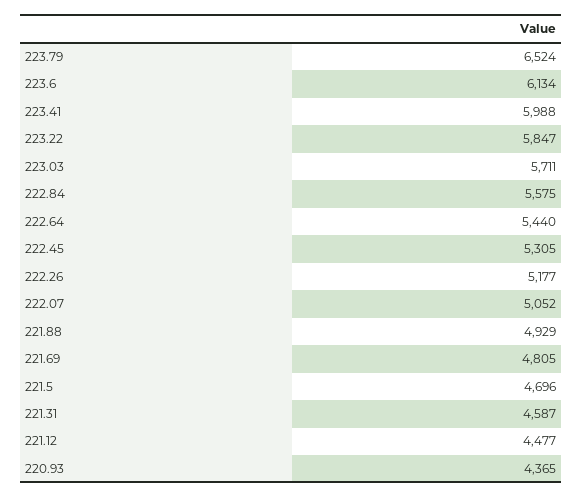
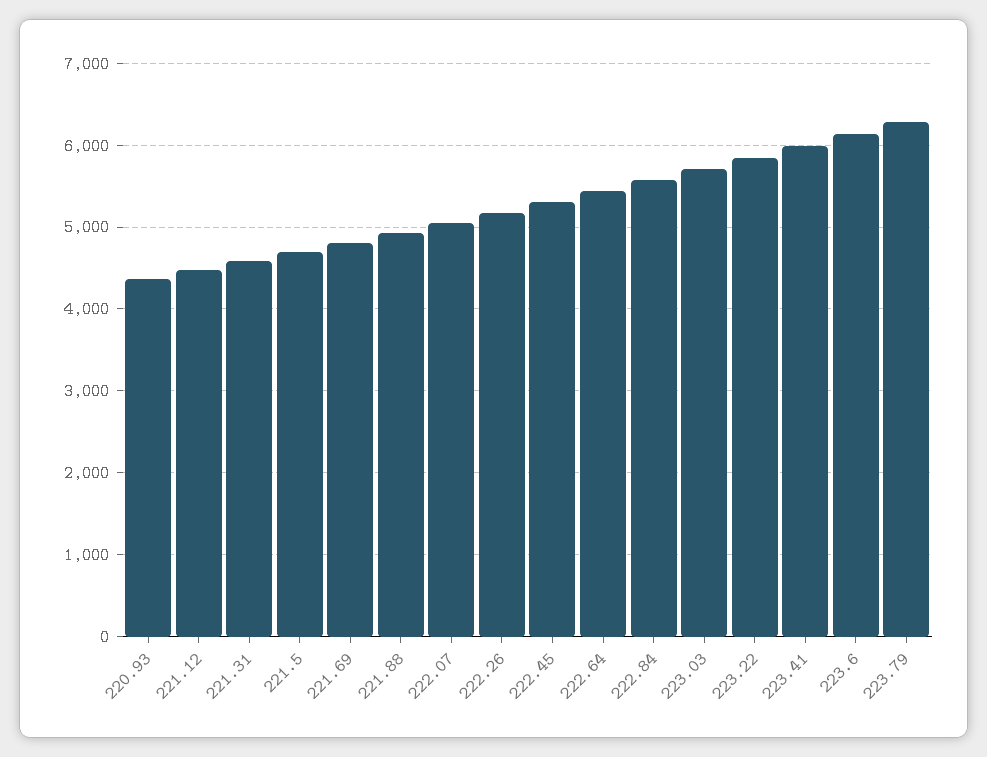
  {
-   "223.79": 6524,
+   "223.79": 6300,
    "223.6": 6134,
    "223.41": 5988,
    "223.22": 5847,
    "223.03": 5711,
    "222.84": 5575,
    "222.64": 5440,
    "222.45": 5305,
    "222.26": 5177,
    "222.07": 5052,
    "221.88": 4929,
    "221.69": 4805,
    "221.5": 4696,
    "221.31": 4587,
    "221.12": 4477,
    "220.93": 4365
  }

